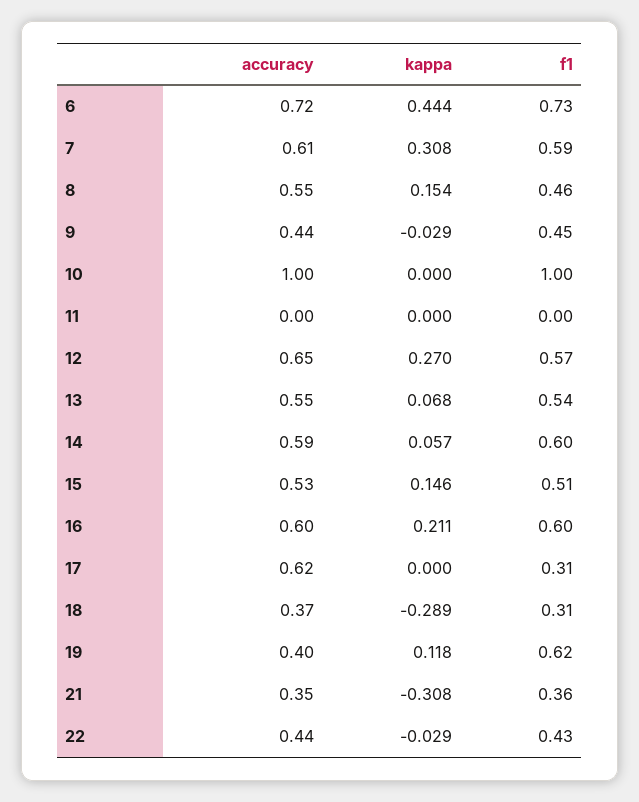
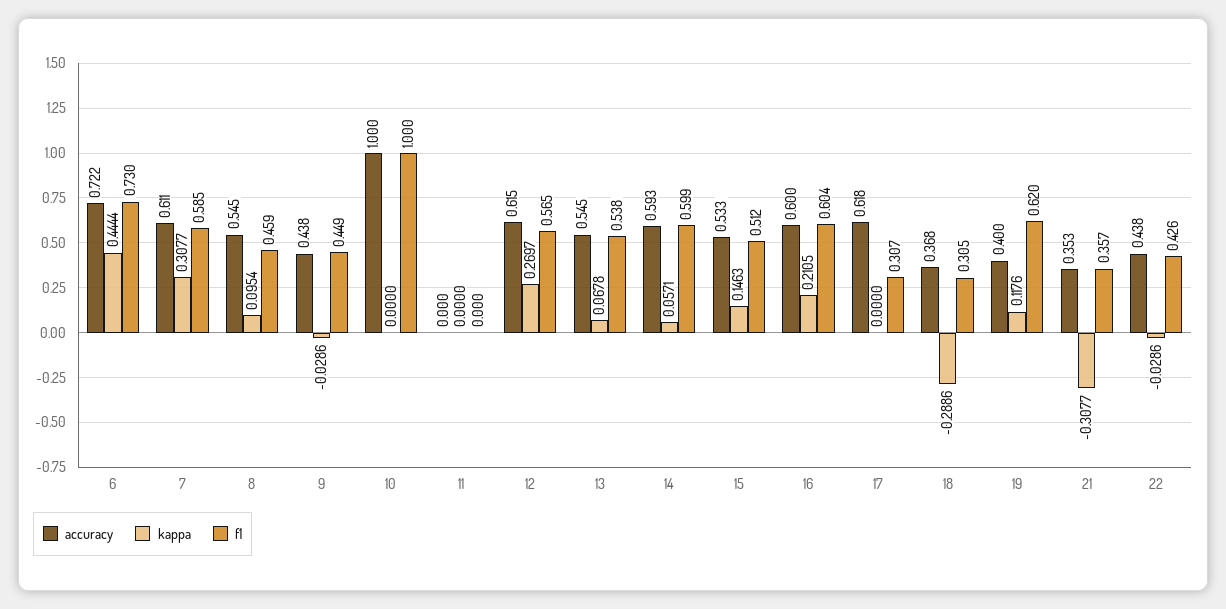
  {
    "accuracy": {
      "6": 0.722,
      "7": 0.611,
      "8": 0.545,
      "9": 0.438,
      "10": 1,
      "11": 0,
-     "12": 0.65,
+     "12": 0.615,
      "13": 0.545,
      "14": 0.593,
      "15": 0.533,
      "16": 0.6,
      "17": 0.618,
      "18": 0.368,
      "19": 0.4,
      "21": 0.353,
      "22": 0.438
    },
    "kappa": {
      "6": 0.4444,
      "7": 0.3077,
-     "8": 0.154,
+     "8": 0.0954,
      "9": -0.0286,
      "10": 0,
      "11": 0,
      "12": 0.2697,
      "13": 0.0678,
      "14": 0.0571,
      "15": 0.1463,
      "16": 0.2105,
      "17": 0,
      "18": -0.2886,
      "19": 0.1176,
      "21": -0.3077,
      "22": -0.0286
    },
    "f1": {
      "6": 0.73,
      "7": 0.585,
      "8": 0.459,
      "9": 0.449,
      "10": 1,
      "11": 0,
      "12": 0.565,
      "13": 0.538,
      "14": 0.599,
      "15": 0.512,
      "16": 0.604,
      "17": 0.307,
      "18": 0.305,
      "19": 0.62,
      "21": 0.357,
      "22": 0.426
    }
  }

